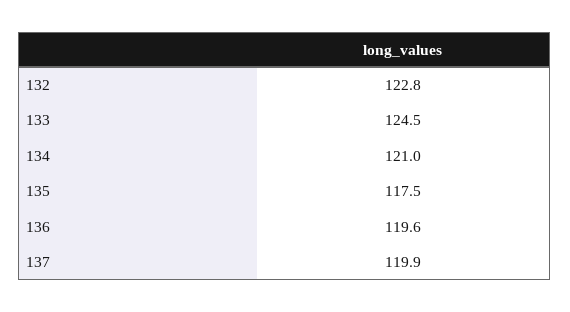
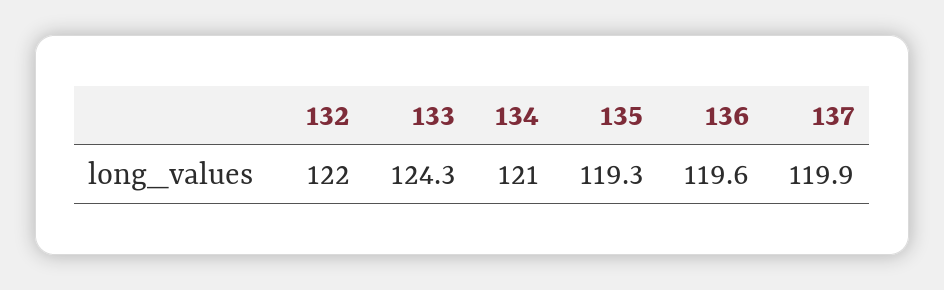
  {
-   "132": 122.8,
+   "132": 122,
-   "133": 124.5,
+   "133": 124.3,
    "134": 121,
-   "135": 117.5,
+   "135": 119.3,
    "136": 119.6,
    "137": 119.9
  }

